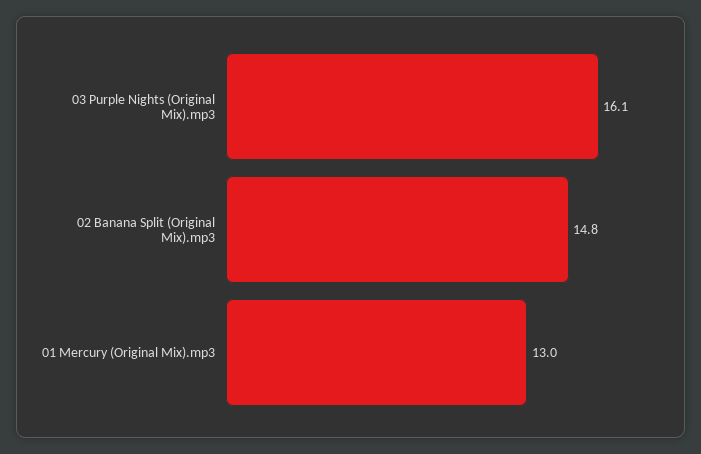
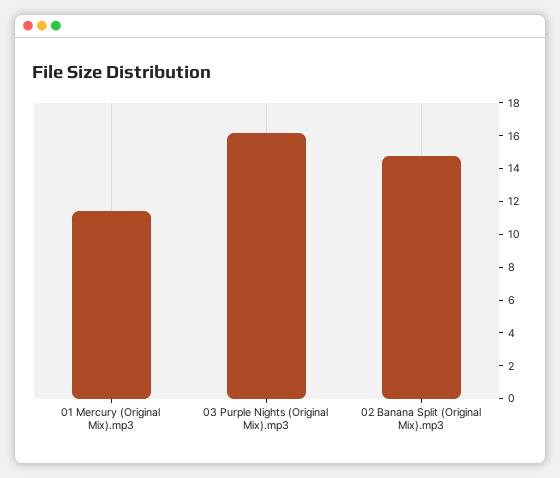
  {
    "03 Purple Nights (Original Mix).mp3": 16.1,
    "02 Banana Split (Original Mix).mp3": 14.8,
-   "01 Mercury (Original Mix).mp3": 13
+   "01 Mercury (Original Mix).mp3": 11.5
  }

